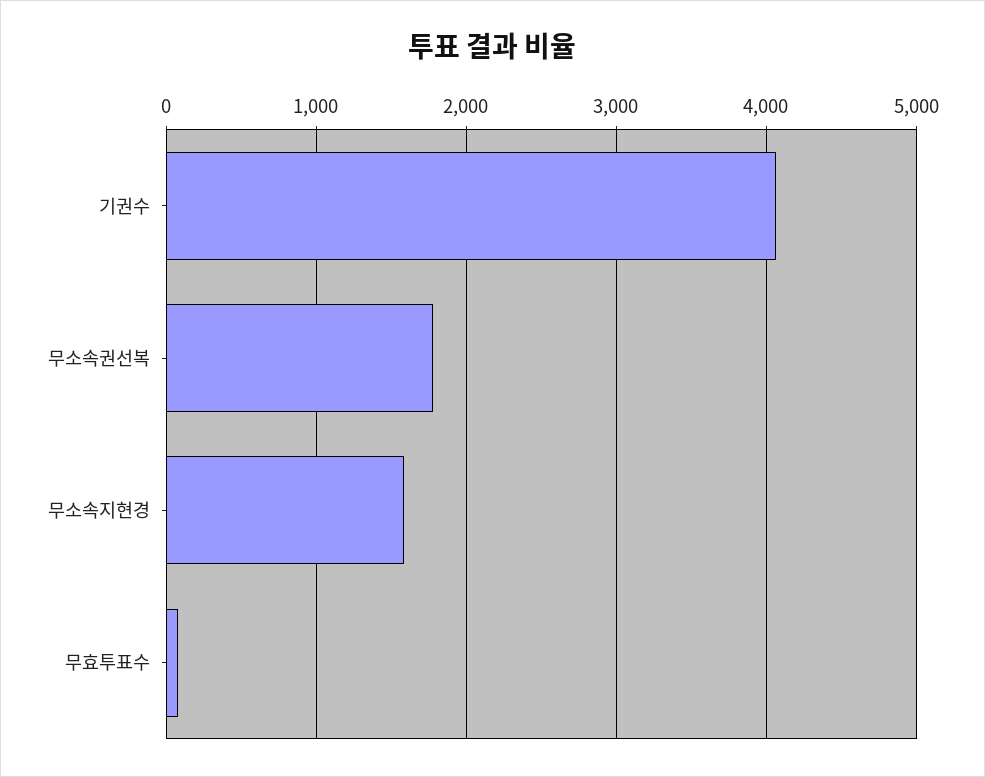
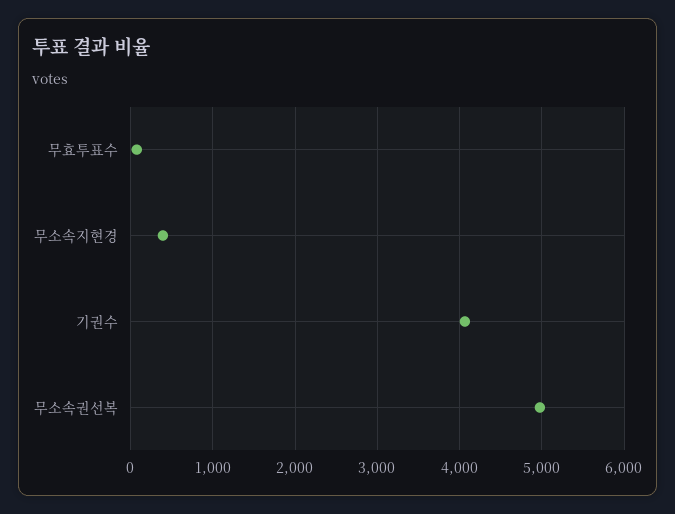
  {
    "기권수": 4100,
-   "무소속권선복": 1800,
+   "무소속권선복": 5000,
-   "무소속지현경": 1600,
+   "무소속지현경": 400,
    "무효투표수": 100
  }

